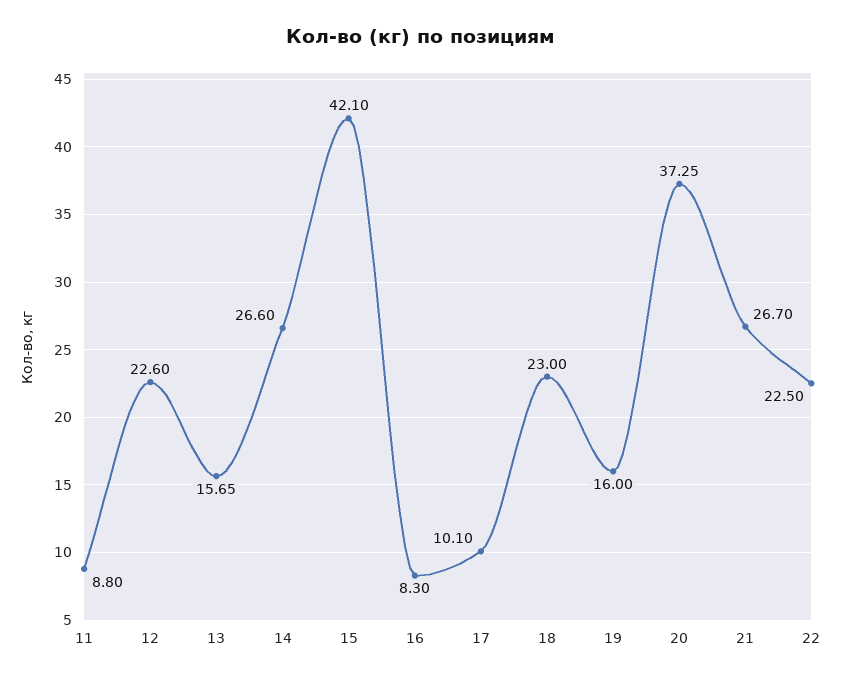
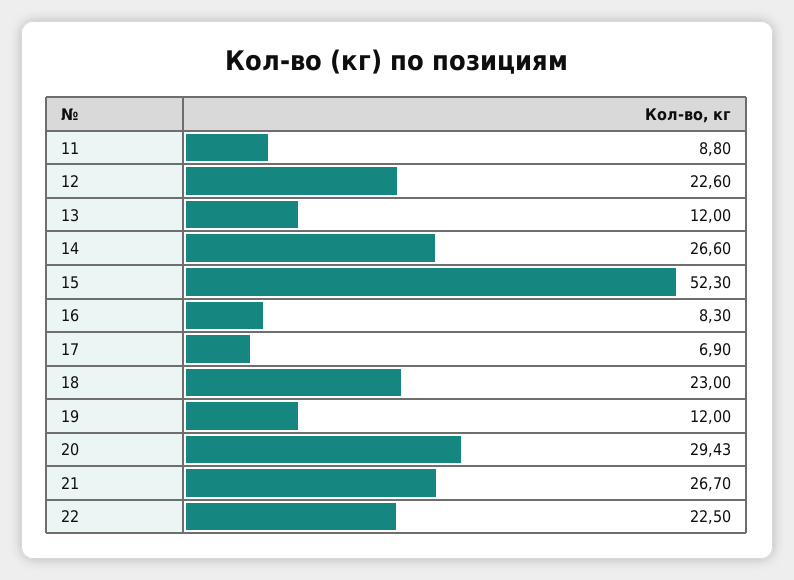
  {
    "11": 8.8,
    "12": 22.6,
-   "13": 15.65,
+   "13": 12,
    "14": 26.6,
-   "15": 42.1,
+   "15": 52.3,
    "16": 8.3,
-   "17": 10.1,
+   "17": 6.9,
    "18": 23,
-   "19": 16,
+   "19": 12,
-   "20": 37.25,
+   "20": 29.43,
    "21": 26.7,
    "22": 22.5
  }

